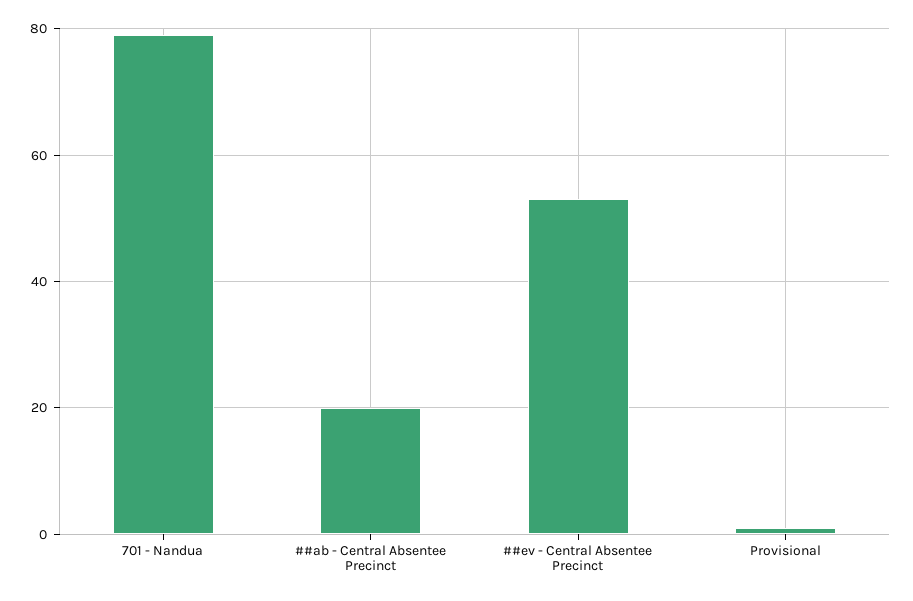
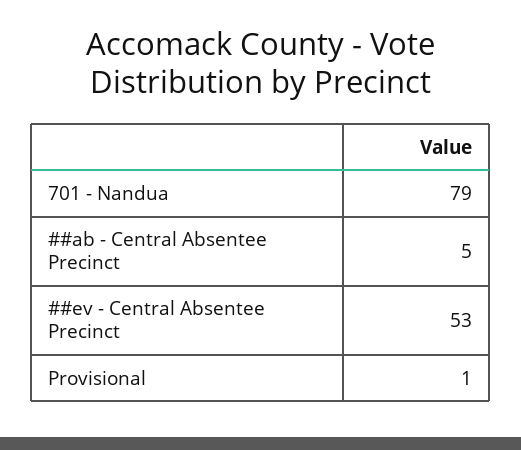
  {
    "701 - Nandua": 79,
-   "##ab - Central Absentee Precinct": 20,
+   "##ab - Central Absentee Precinct": 5,
    "##ev - Central Absentee Precinct": 53,
    "Provisional": 1
  }

